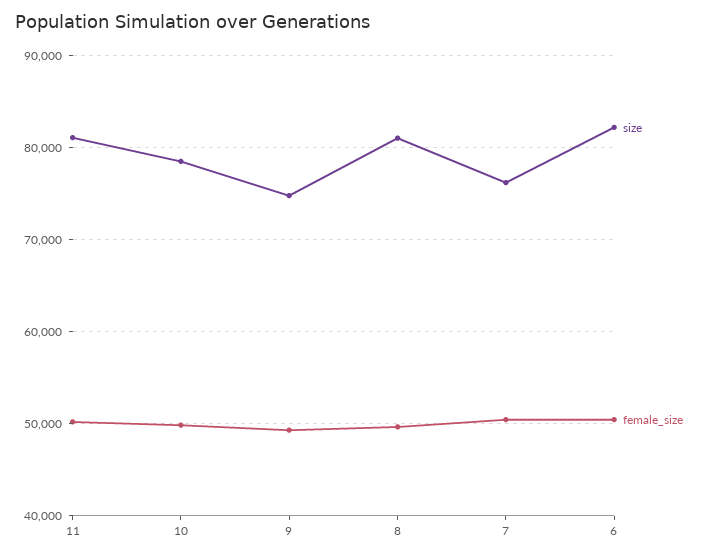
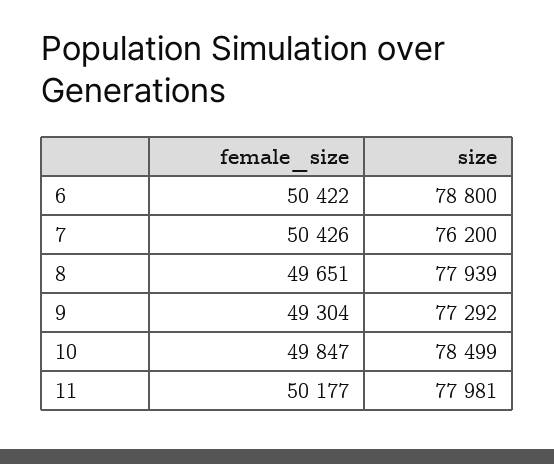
  {
    "size": {
-     "11": 81000,
+     "11": 77981,
      "10": 78499,
-     "9": 75000,
+     "9": 77292,
-     "8": 81000,
+     "8": 77939,
      "7": 76200,
-     "6": 82000
+     "6": 78800
    },
    "female_size": {
      "11": 50177,
      "10": 49847,
      "9": 49304,
      "8": 49651,
      "7": 50426,
      "6": 50422
    }
  }

